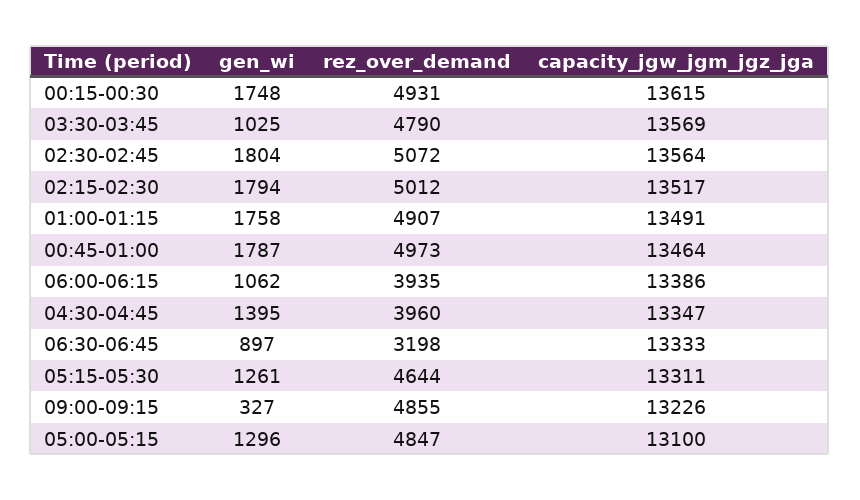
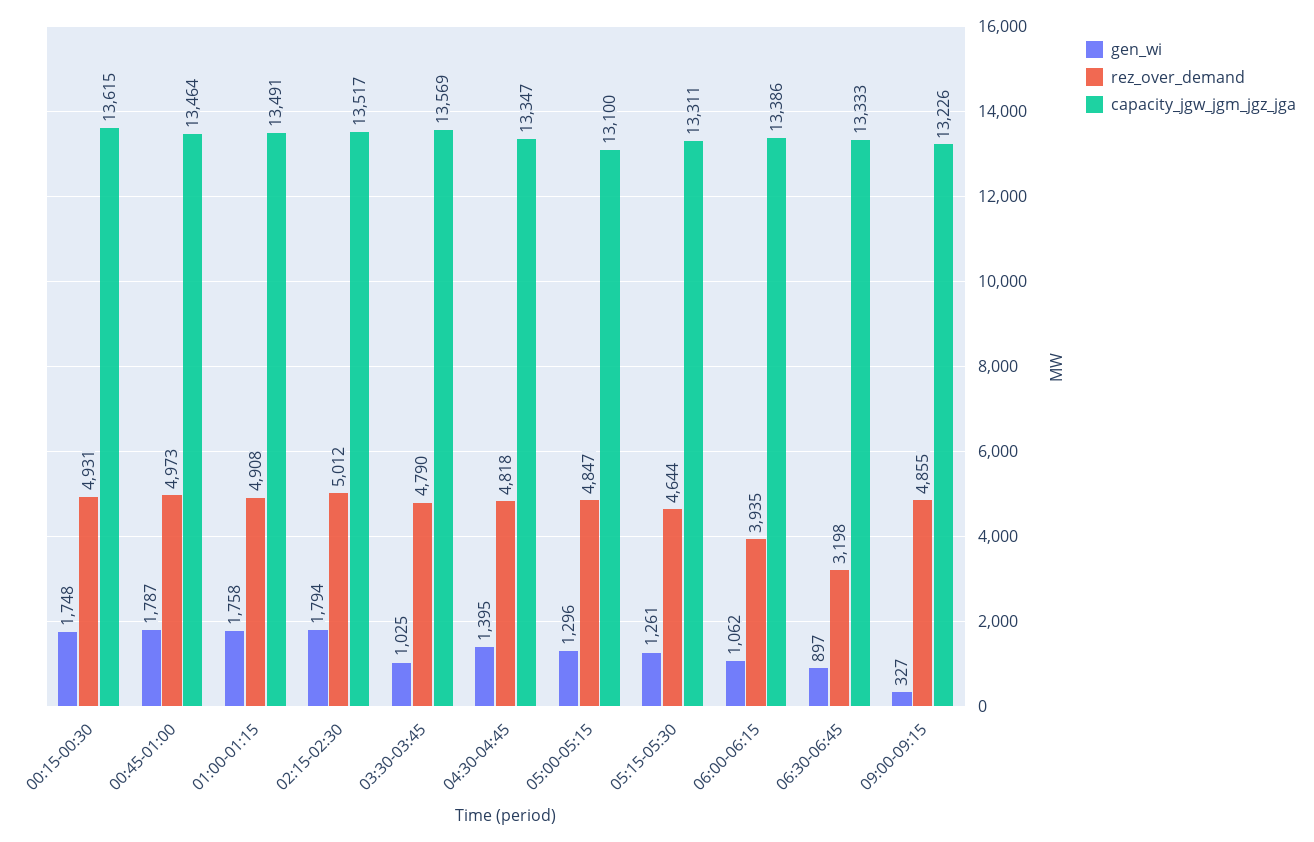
  {
    "gen_wi": {
      "00:15-00:30": 1748,
      "03:30-03:45": 1025,
-     "02:30-02:45": 1804,
      "02:15-02:30": 1794,
      "01:00-01:15": 1758,
      "00:45-01:00": 1787,
      "06:00-06:15": 1062,
      "04:30-04:45": 1395,
      "06:30-06:45": 897,
      "05:15-05:30": 1261,
      "09:00-09:15": 327,
      "05:00-05:15": 1296
    },
    "rez_over_demand": {
      "00:15-00:30": 4931,
      "03:30-03:45": 4790,
-     "02:30-02:45": 5072,
      "02:15-02:30": 5012,
-     "01:00-01:15": 4907,
+     "01:00-01:15": 4908,
      "00:45-01:00": 4973,
      "06:00-06:15": 3935,
-     "04:30-04:45": 3960,
+     "04:30-04:45": 4818,
      "06:30-06:45": 3198,
      "05:15-05:30": 4644,
      "09:00-09:15": 4855,
      "05:00-05:15": 4847
    },
    "capacity_jgw_jgm_jgz_jga": {
      "00:15-00:30": 13615,
      "03:30-03:45": 13569,
-     "02:30-02:45": 13564,
      "02:15-02:30": 13517,
      "01:00-01:15": 13491,
      "00:45-01:00": 13464,
      "06:00-06:15": 13386,
      "04:30-04:45": 13347,
      "06:30-06:45": 13333,
      "05:15-05:30": 13311,
      "09:00-09:15": 13226,
      "05:00-05:15": 13100
    }
  }

